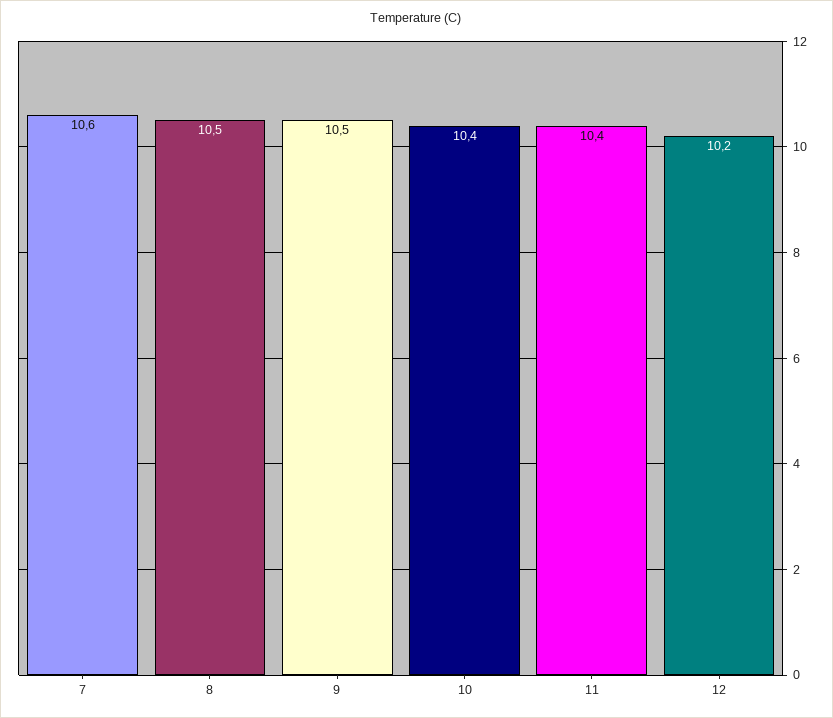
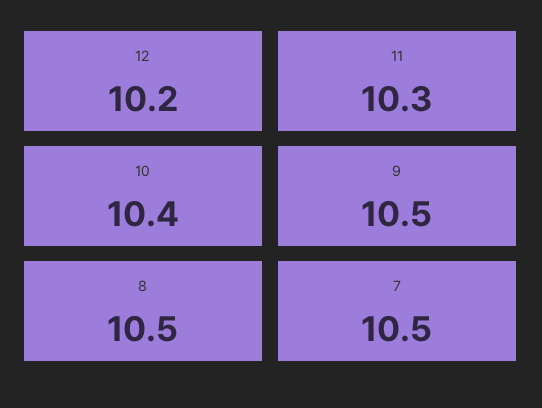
  {
-   "7": 10.6,
+   "7": 10.5,
    "8": 10.5,
    "9": 10.5,
    "10": 10.4,
-   "11": 10.4,
+   "11": 10.3,
    "12": 10.2
  }

